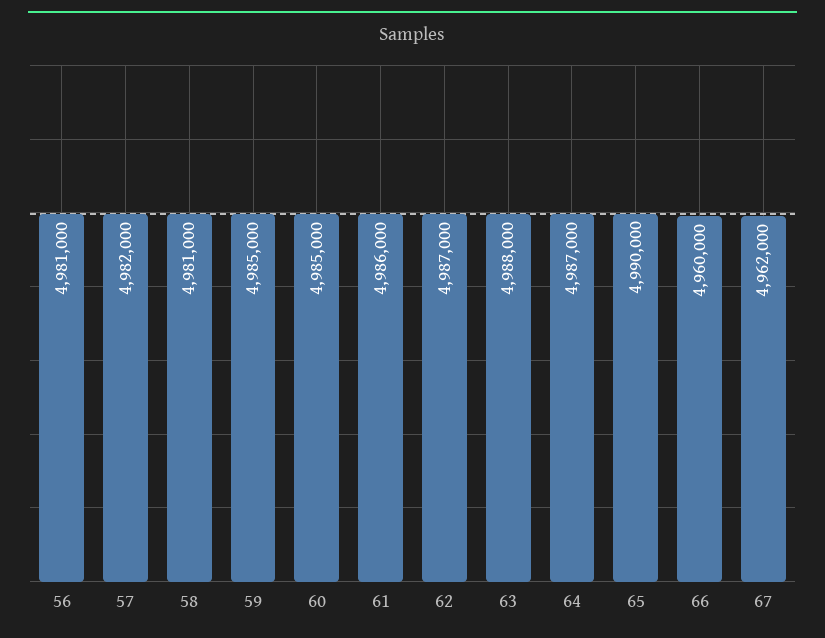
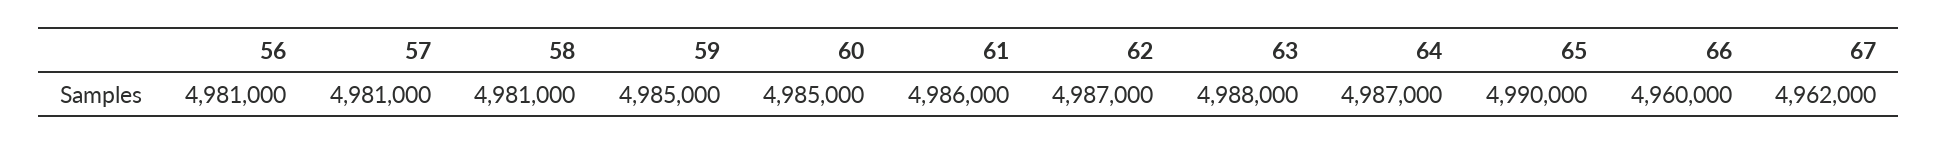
  {
    "56": 4981000,
-   "57": 4982000,
+   "57": 4981000,
    "58": 4981000,
    "59": 4985000,
    "60": 4985000,
    "61": 4986000,
    "62": 4987000,
    "63": 4988000,
    "64": 4987000,
    "65": 4990000,
    "66": 4960000,
    "67": 4962000
  }

